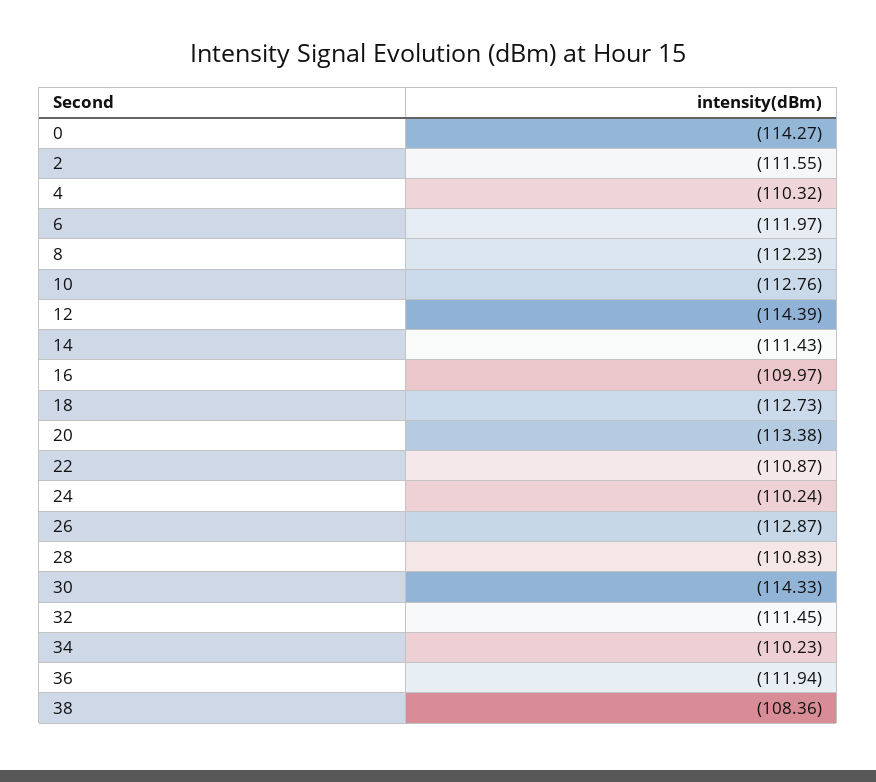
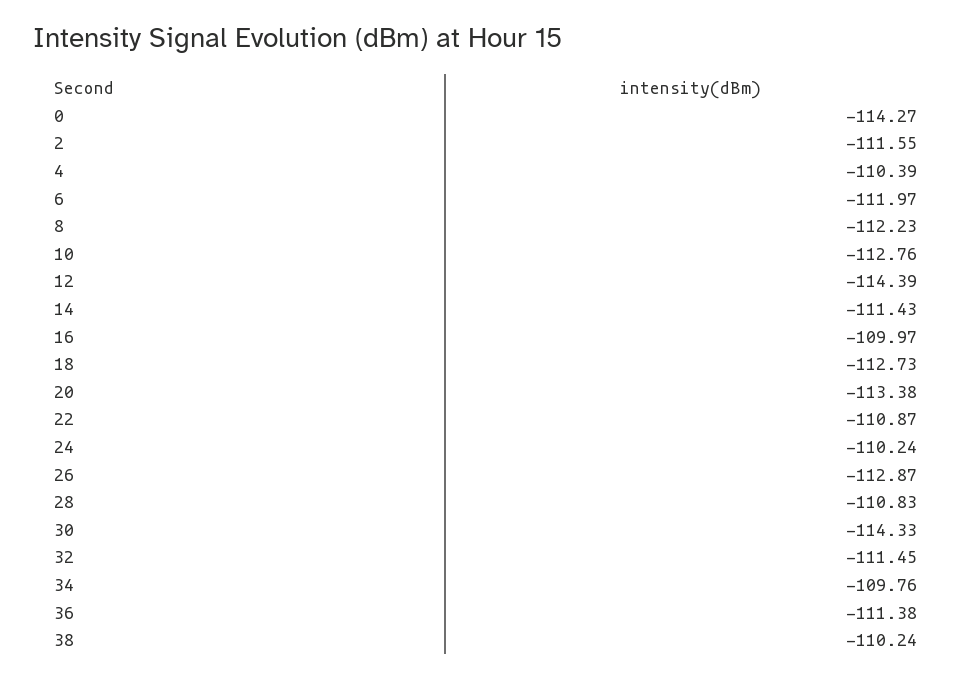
  {
    "0": -114.27,
    "2": -111.55,
-   "4": -110.32,
+   "4": -110.39,
    "6": -111.97,
    "8": -112.23,
    "10": -112.76,
    "12": -114.39,
    "14": -111.43,
    "16": -109.97,
    "18": -112.73,
    "20": -113.38,
    "22": -110.87,
    "24": -110.24,
    "26": -112.87,
    "28": -110.83,
    "30": -114.33,
    "32": -111.45,
-   "34": -110.23,
+   "34": -109.76,
-   "36": -111.94,
+   "36": -111.38,
-   "38": -108.36
+   "38": -110.24
  }

